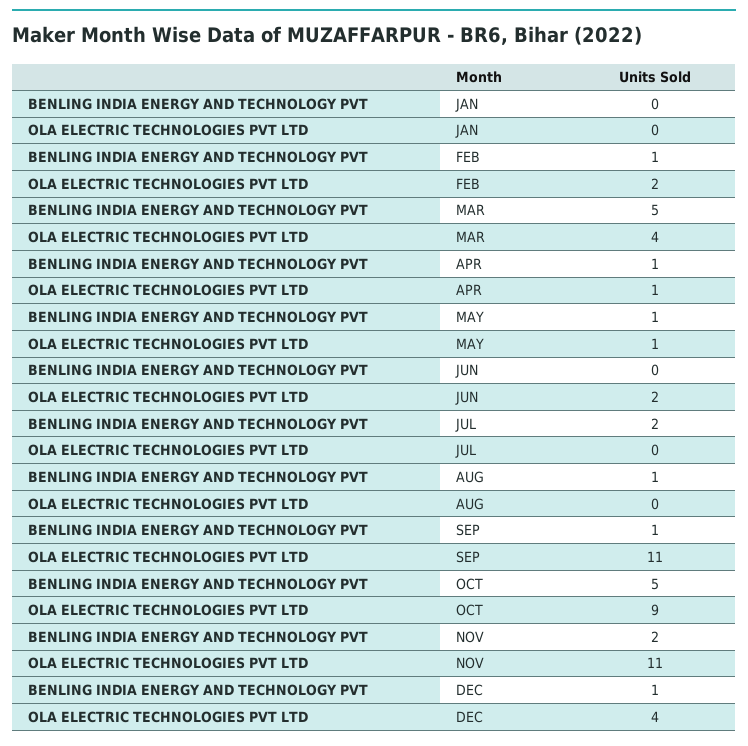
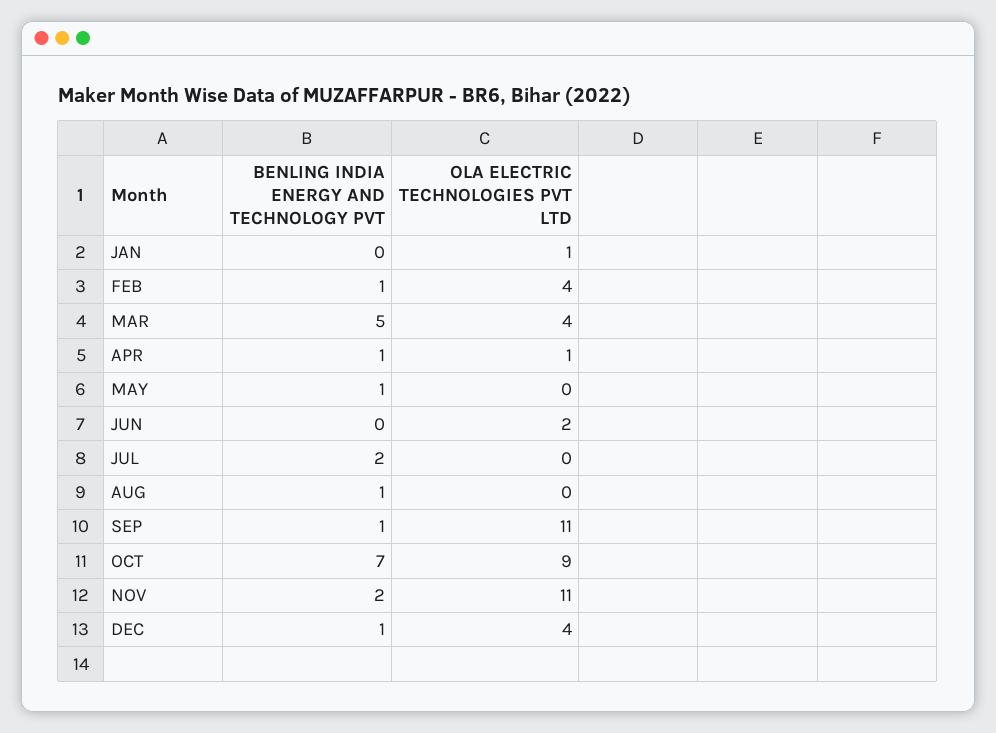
  {
    "BENLING INDIA ENERGY AND TECHNOLOGY PVT": {
      "JAN": 0,
      "FEB": 1,
      "MAR": 5,
      "APR": 1,
      "MAY": 1,
      "JUN": 0,
      "JUL": 2,
      "AUG": 1,
      "SEP": 1,
-     "OCT": 5,
+     "OCT": 7,
      "NOV": 2,
      "DEC": 1
    },
    "OLA ELECTRIC TECHNOLOGIES PVT LTD": {
-     "JAN": 0,
+     "JAN": 1,
-     "FEB": 2,
+     "FEB": 4,
      "MAR": 4,
      "APR": 1,
-     "MAY": 1,
+     "MAY": 0,
      "JUN": 2,
      "JUL": 0,
      "AUG": 0,
      "SEP": 11,
      "OCT": 9,
      "NOV": 11,
      "DEC": 4
    }
  }

